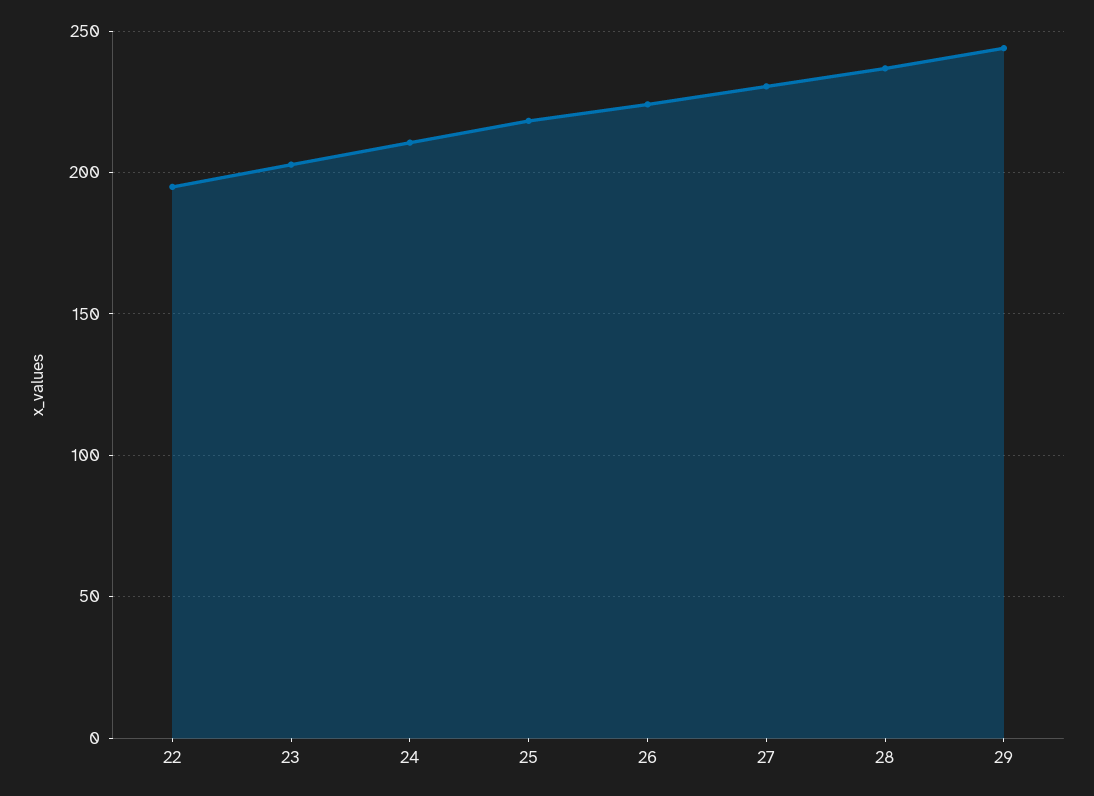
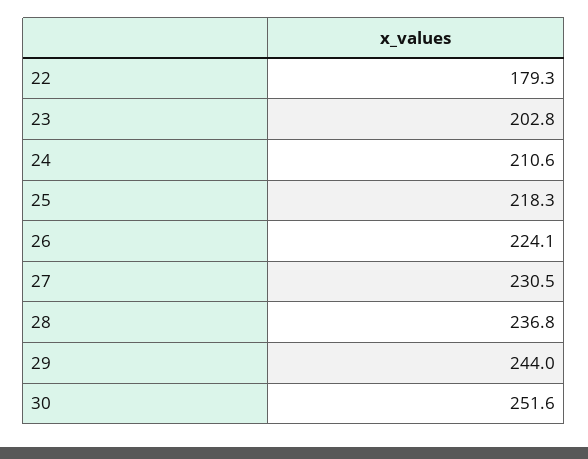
  {
-   "22": 195,
+   "22": 179.3,
    "23": 202.8,
    "24": 210.6,
    "25": 218.3,
    "26": 224.1,
    "27": 230.5,
    "28": 236.8,
-   "29": 244
+   "29": 244,
+   "30": 251.6
  }

